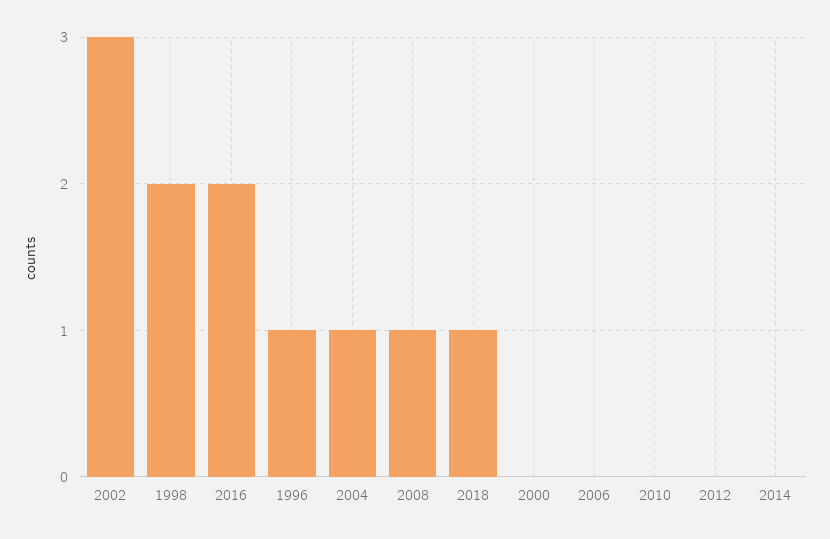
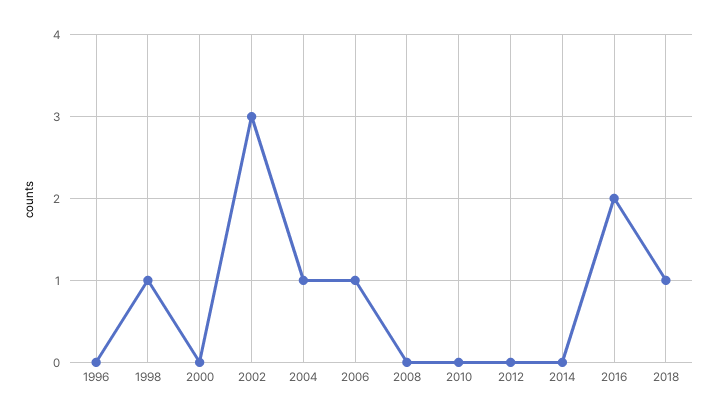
  {
    "2002": 3,
-   "1998": 2,
+   "1998": 1,
    "2016": 2,
-   "1996": 1,
+   "1996": 0,
    "2004": 1,
-   "2008": 1,
+   "2008": 0,
    "2018": 1,
    "2000": 0,
-   "2006": 0,
+   "2006": 1,
    "2010": 0,
    "2012": 0,
    "2014": 0
  }

